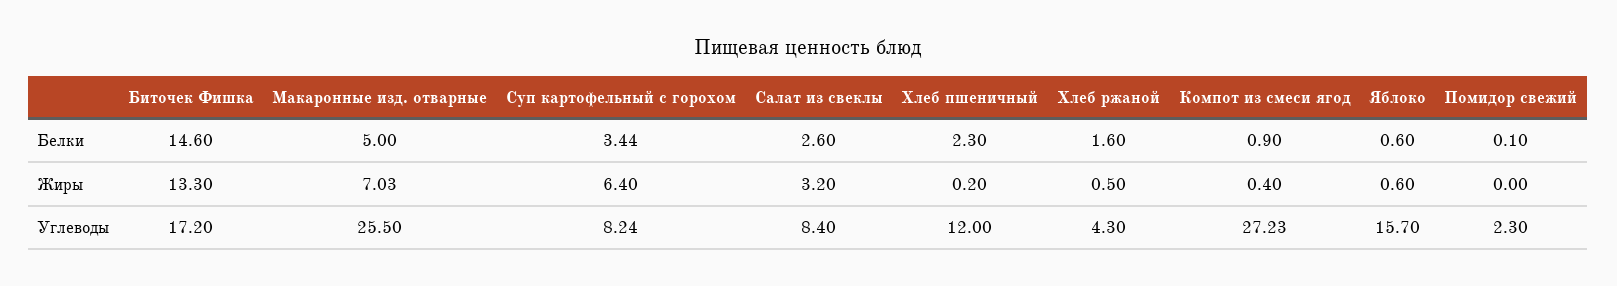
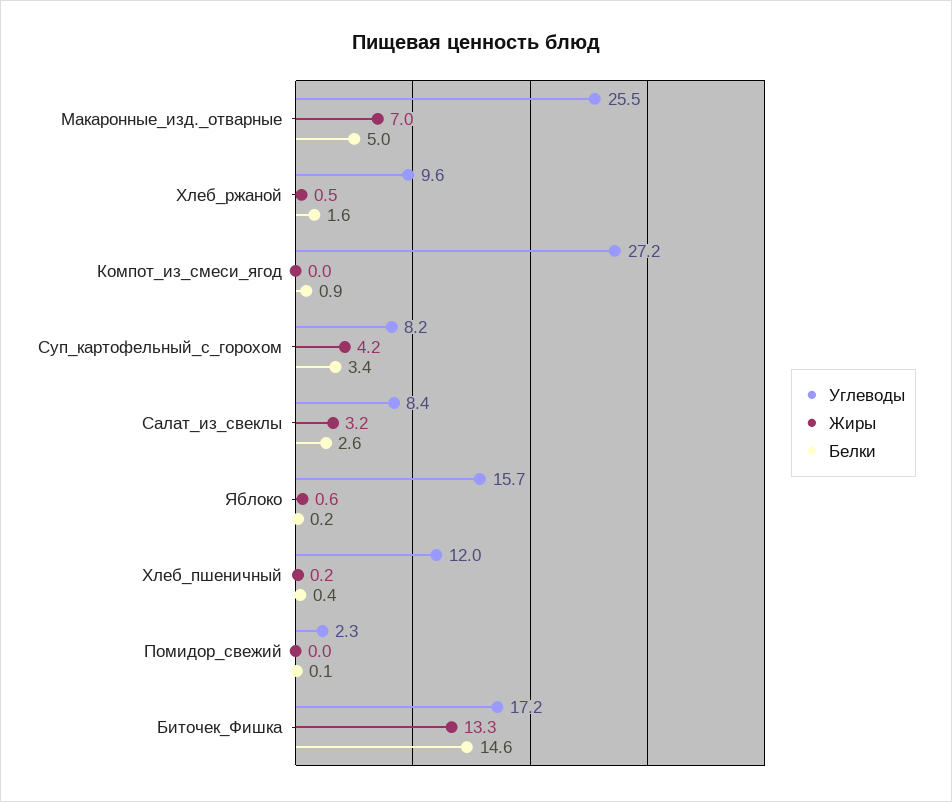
  {
    "Белки": {
      "Биточек Фишка": 14.6,
      "Макаронные изд. отварные": 5,
      "Суп картофельный с горохом": 3.44,
      "Салат из свеклы": 2.6,
-     "Хлеб пшеничный": 2.3,
+     "Хлеб пшеничный": 0.4,
      "Хлеб ржаной": 1.6,
      "Компот из смеси ягод": 0.9,
-     "Яблоко": 0.6,
+     "Яблоко": 0.2,
      "Помидор свежий": 0.1
    },
    "Жиры": {
      "Биточек Фишка": 13.3,
      "Макаронные изд. отварные": 7.03,
-     "Суп картофельный с горохом": 6.4,
+     "Суп картофельный с горохом": 4.2,
      "Салат из свеклы": 3.2,
      "Хлеб пшеничный": 0.2,
      "Хлеб ржаной": 0.5,
-     "Компот из смеси ягод": 0.4,
+     "Компот из смеси ягод": 0,
      "Яблоко": 0.6,
      "Помидор свежий": 0
    },
    "Углеводы": {
      "Биточек Фишка": 17.2,
      "Макаронные изд. отварные": 25.5,
      "Суп картофельный с горохом": 8.24,
      "Салат из свеклы": 8.4,
      "Хлеб пшеничный": 12,
-     "Хлеб ржаной": 4.3,
+     "Хлеб ржаной": 9.6,
      "Компот из смеси ягод": 27.23,
      "Яблоко": 15.7,
      "Помидор свежий": 2.3
    }
  }

